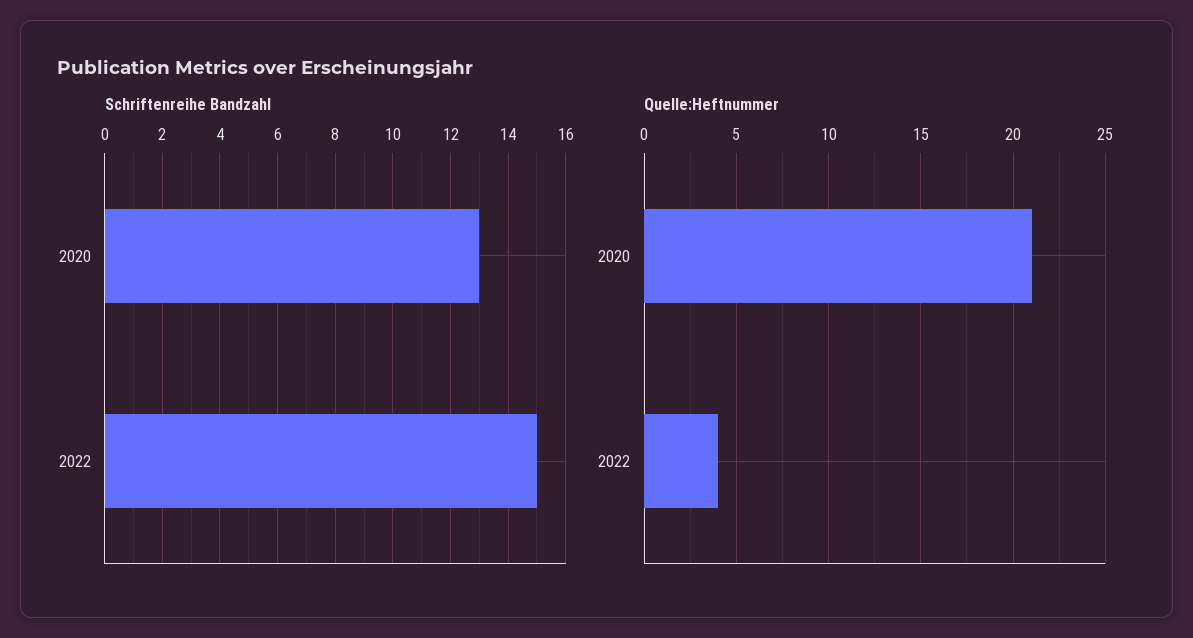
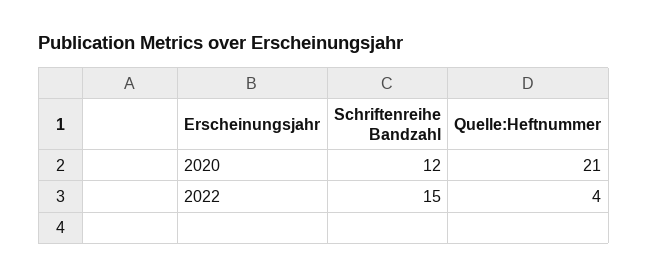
  {
    "Schriftenreihe Bandzahl": {
-     "2020": 13,
+     "2020": 12,
      "2022": 15
    },
    "Quelle:Heftnummer": {
      "2020": 21,
      "2022": 4
    }
  }

